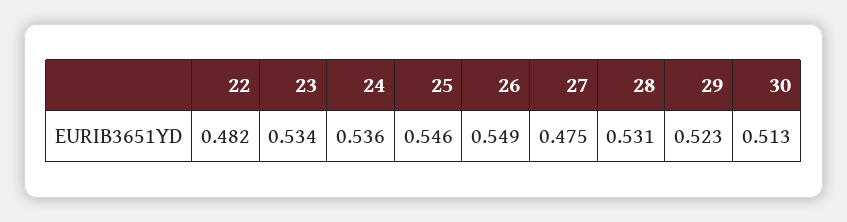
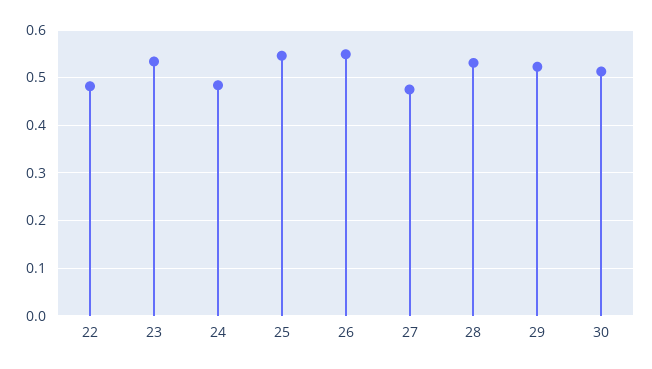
  {
    "22": 0.482,
    "23": 0.534,
-   "24": 0.536,
+   "24": 0.48,
    "25": 0.546,
    "26": 0.549,
    "27": 0.475,
    "28": 0.531,
    "29": 0.523,
    "30": 0.513
  }

